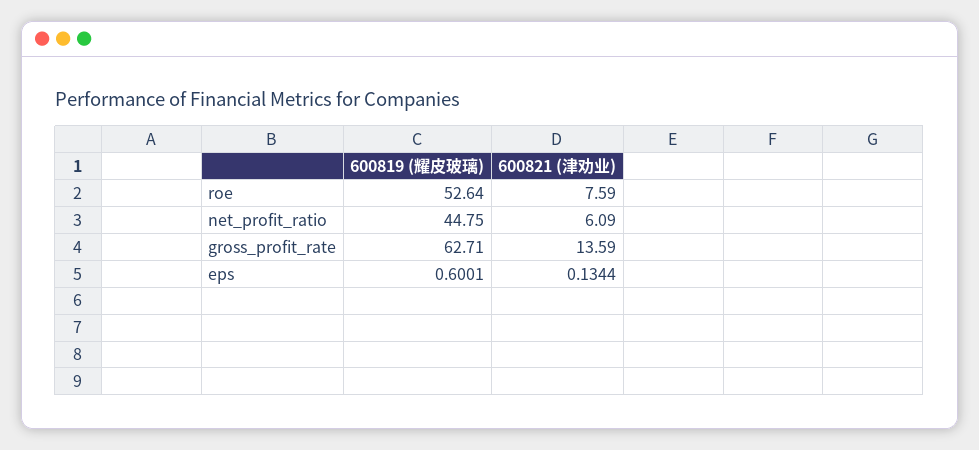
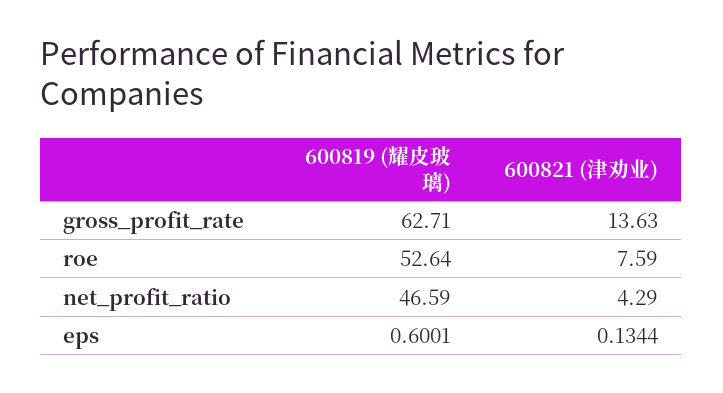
  {
    "600819 (耀皮玻璃)": {
      "roe": 52.64,
-     "net_profit_ratio": 44.75,
+     "net_profit_ratio": 46.59,
      "gross_profit_rate": 62.71,
      "eps": 0.6001
    },
    "600821 (津劝业)": {
      "roe": 7.59,
-     "net_profit_ratio": 6.09,
+     "net_profit_ratio": 4.29,
-     "gross_profit_rate": 13.59,
+     "gross_profit_rate": 13.63,
      "eps": 0.1344
    }
  }

